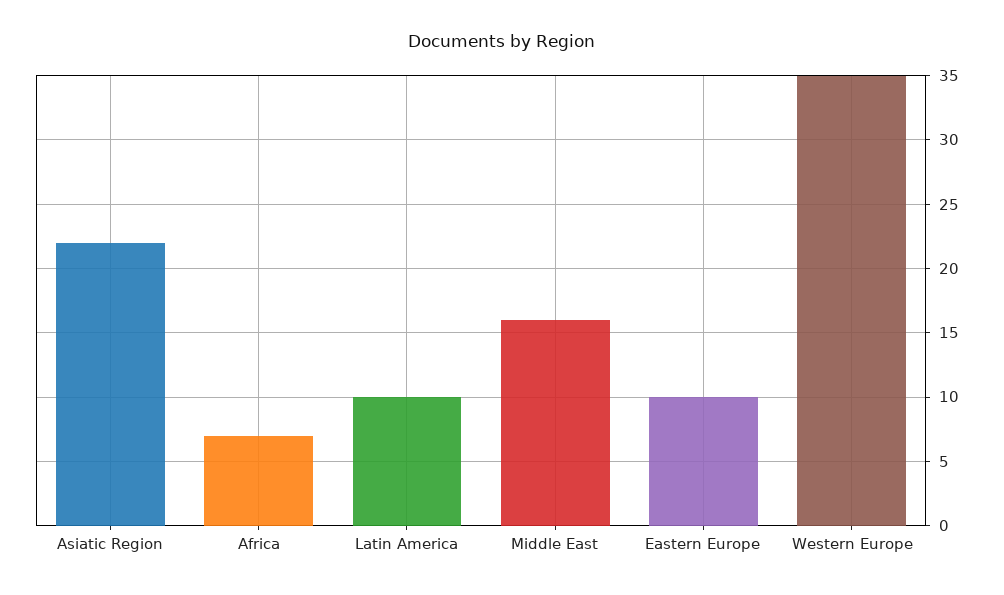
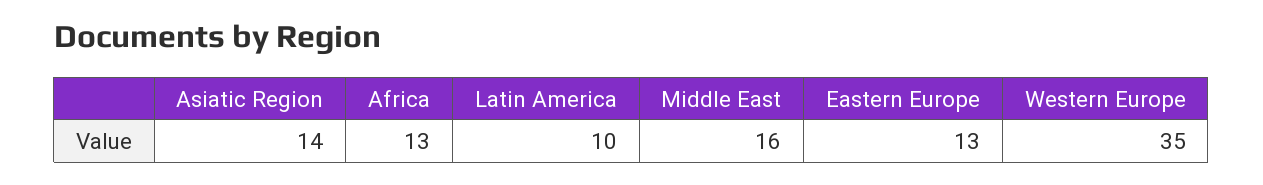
  {
-   "Asiatic Region": 22,
+   "Asiatic Region": 14,
-   "Africa": 7,
+   "Africa": 13,
    "Latin America": 10,
    "Middle East": 16,
-   "Eastern Europe": 10,
+   "Eastern Europe": 13,
    "Western Europe": 35
  }

